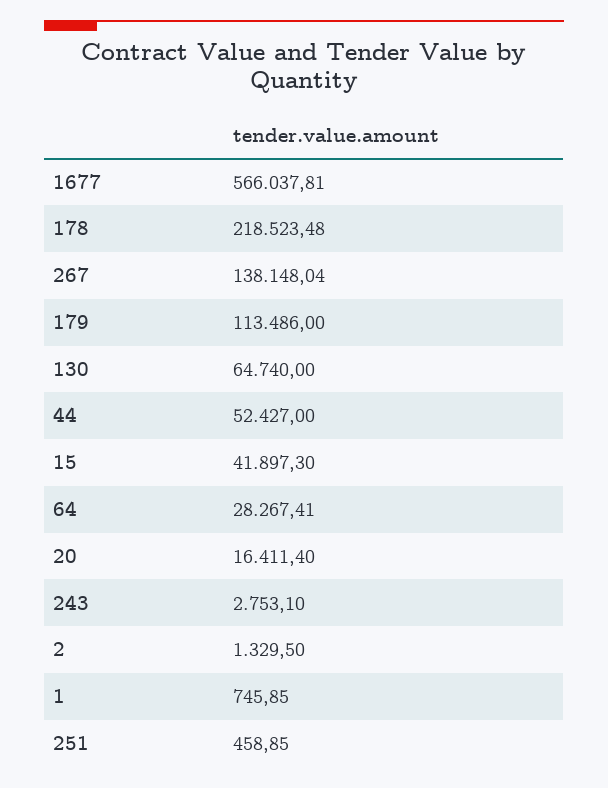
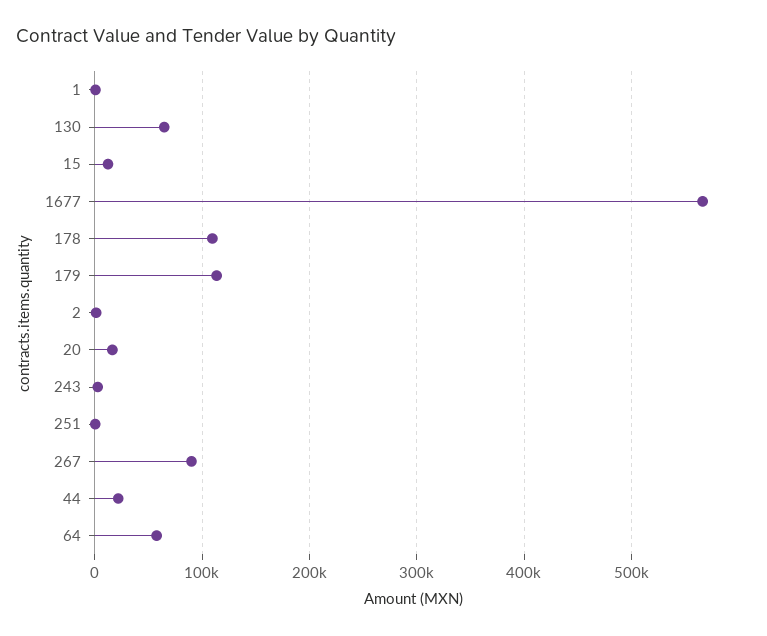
  {
    "1677": 566037.81,
-   "178": 218523.48,
+   "178": 110000,
-   "267": 138148.04,
+   "267": 90000,
    "179": 113486,
    "130": 64740,
-   "44": 52427,
+   "44": 20000,
-   "15": 41897.3,
+   "15": 10000,
-   "64": 28267.41,
+   "64": 60000,
    "20": 16411.4,
    "243": 2753.1,
    "2": 1329.5,
    "1": 745.85,
    "251": 458.85
  }

